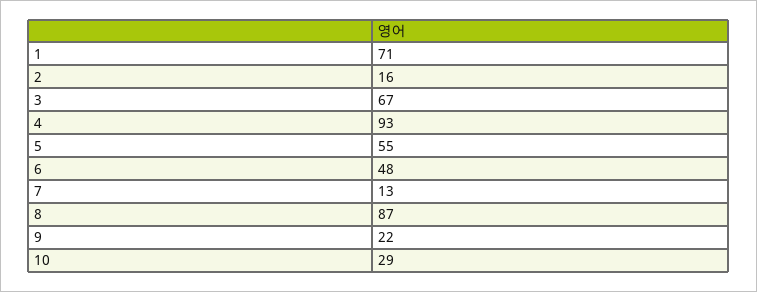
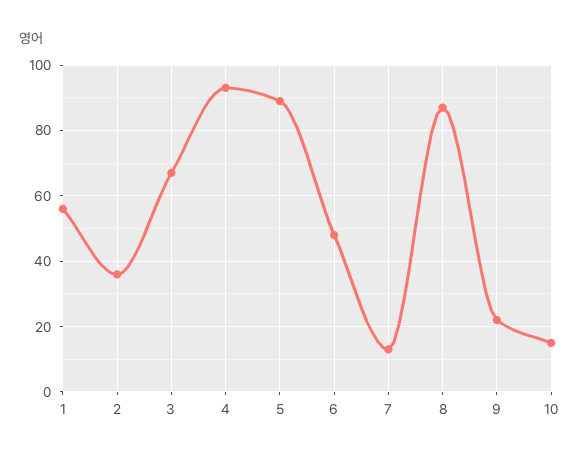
  {
-   "1": 71,
+   "1": 55,
-   "2": 16,
+   "2": 35,
    "3": 67,
    "4": 93,
-   "5": 55,
+   "5": 90,
    "6": 48,
    "7": 13,
    "8": 87,
    "9": 22,
-   "10": 29
+   "10": 15
  }

